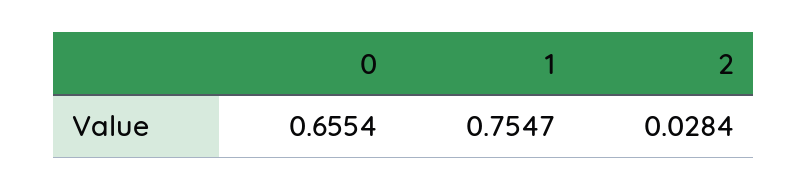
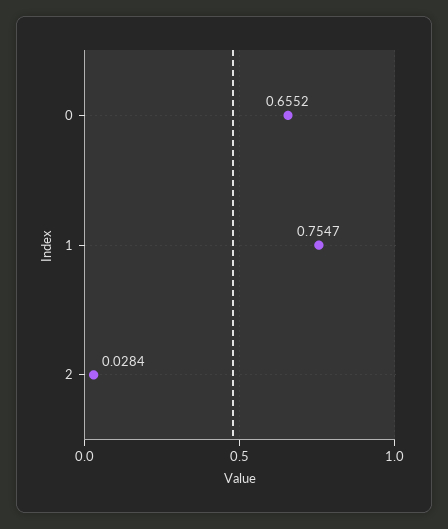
  {
-   "0": 0.6554,
+   "0": 0.6552,
    "1": 0.7547,
    "2": 0.0284
  }

